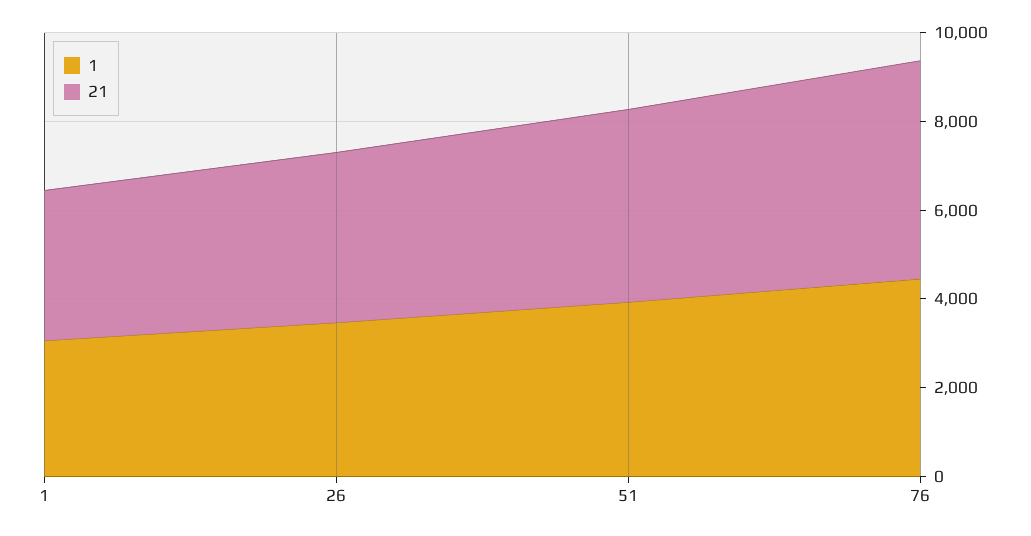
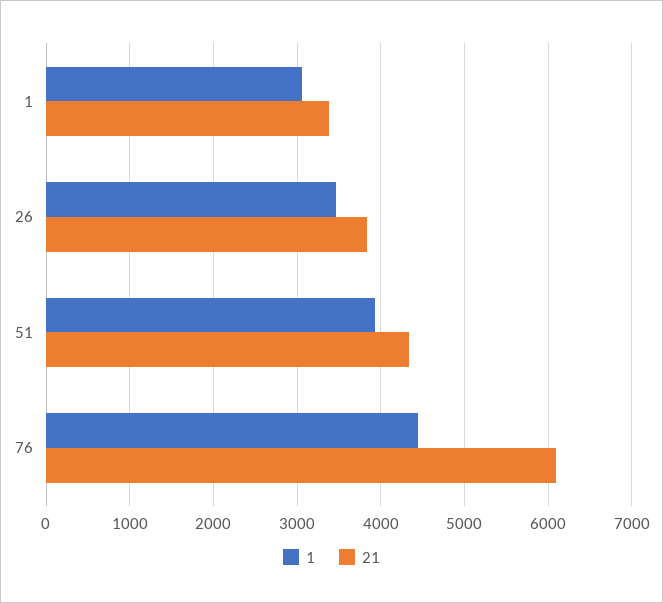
  {
    "1": {
      "1": 3100,
      "26": 3500,
      "51": 3900,
      "76": 4500
    },
    "21": {
      "1": 3400,
      "26": 3800,
      "51": 4300,
-     "76": 5000
+     "76": 6100
    }
  }

